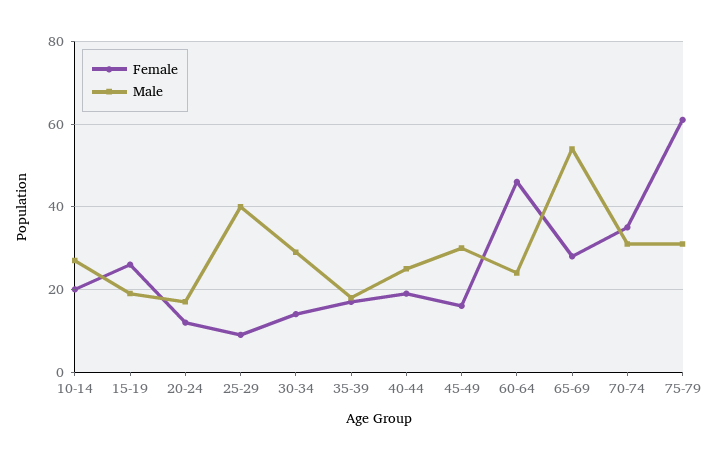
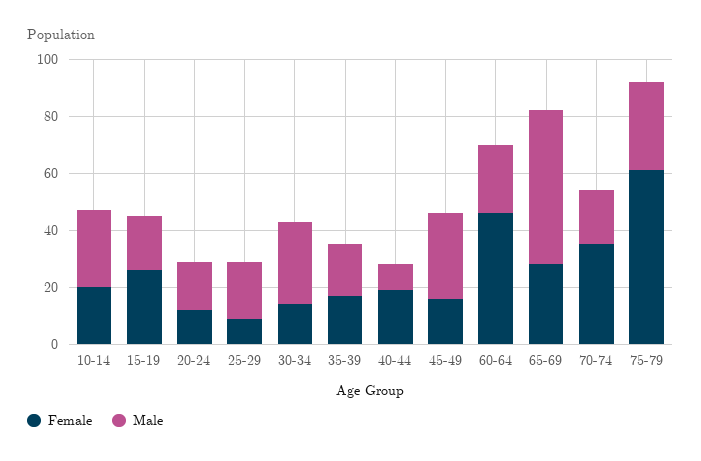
  {
    "Female": {
      "10-14": 20,
      "15-19": 25,
      "20-24": 10,
      "25-29": 10,
      "30-34": 15,
      "35-39": 15,
      "40-44": 20,
      "45-49": 15,
      "60-64": 45,
      "65-69": 30,
      "70-74": 35,
      "75-79": 60
    },
    "Male": {
      "10-14": 25,
      "15-19": 20,
      "20-24": 15,
-     "25-29": 40,
+     "25-29": 20,
      "30-34": 30,
      "35-39": 20,
-     "40-44": 25,
+     "40-44": 10,
      "45-49": 30,
      "60-64": 25,
      "65-69": 55,
-     "70-74": 30,
+     "70-74": 20,
      "75-79": 30
    }
  }

